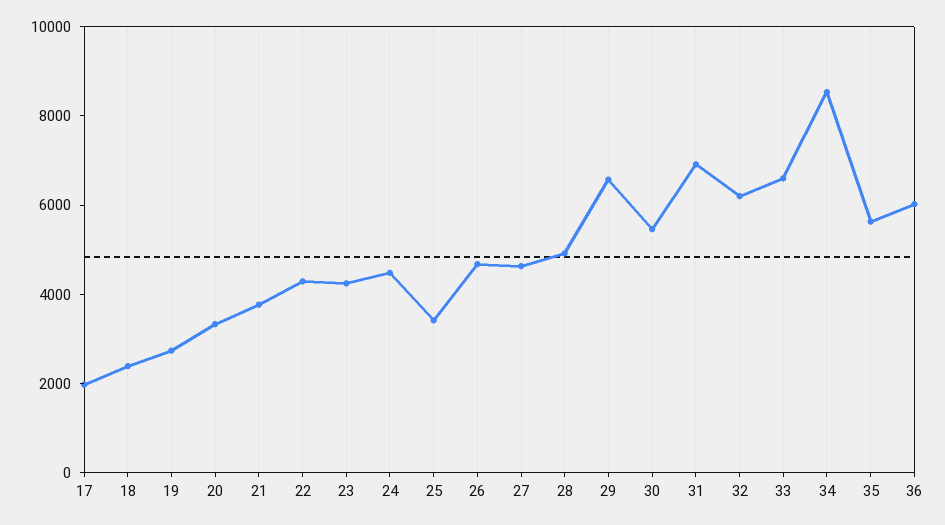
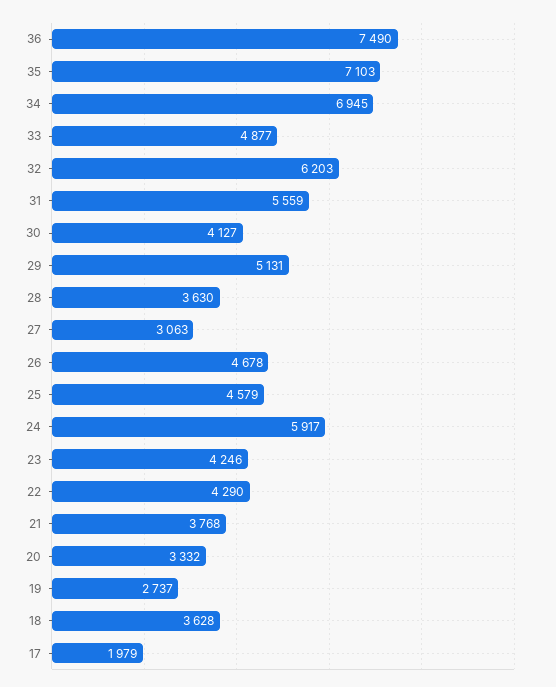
  {
    "17": 1979,
-   "18": 2500,
+   "18": 3628,
    "19": 2737,
    "20": 3332,
    "21": 3768,
    "22": 4290,
    "23": 4246,
-   "24": 4500,
+   "24": 5917,
-   "25": 3500,
+   "25": 4579,
    "26": 4678,
-   "27": 4500,
+   "27": 3063,
-   "28": 5000,
+   "28": 3630,
-   "29": 6500,
+   "29": 5131,
-   "30": 5500,
+   "30": 4127,
-   "31": 7000,
+   "31": 5559,
    "32": 6203,
-   "33": 6500,
+   "33": 4877,
-   "34": 8500,
+   "34": 6945,
-   "35": 5500,
+   "35": 7103,
-   "36": 6000
+   "36": 7490
  }

